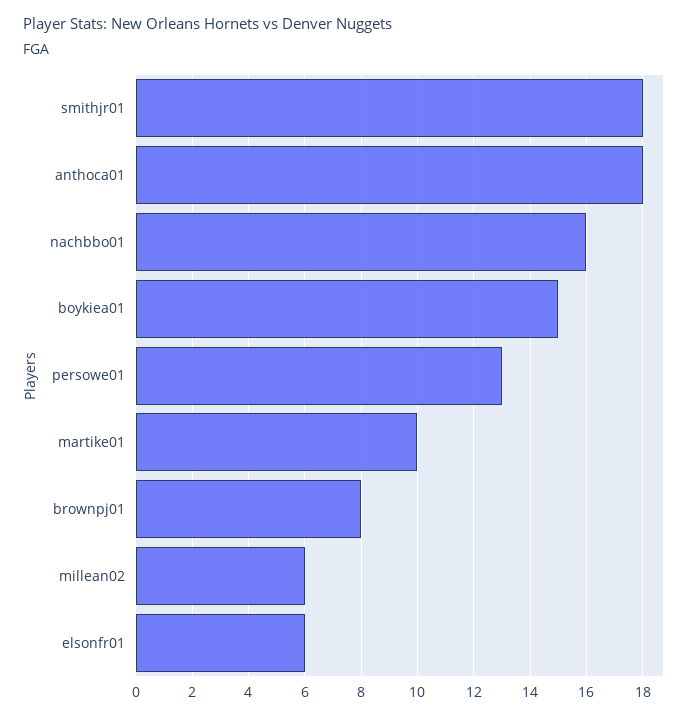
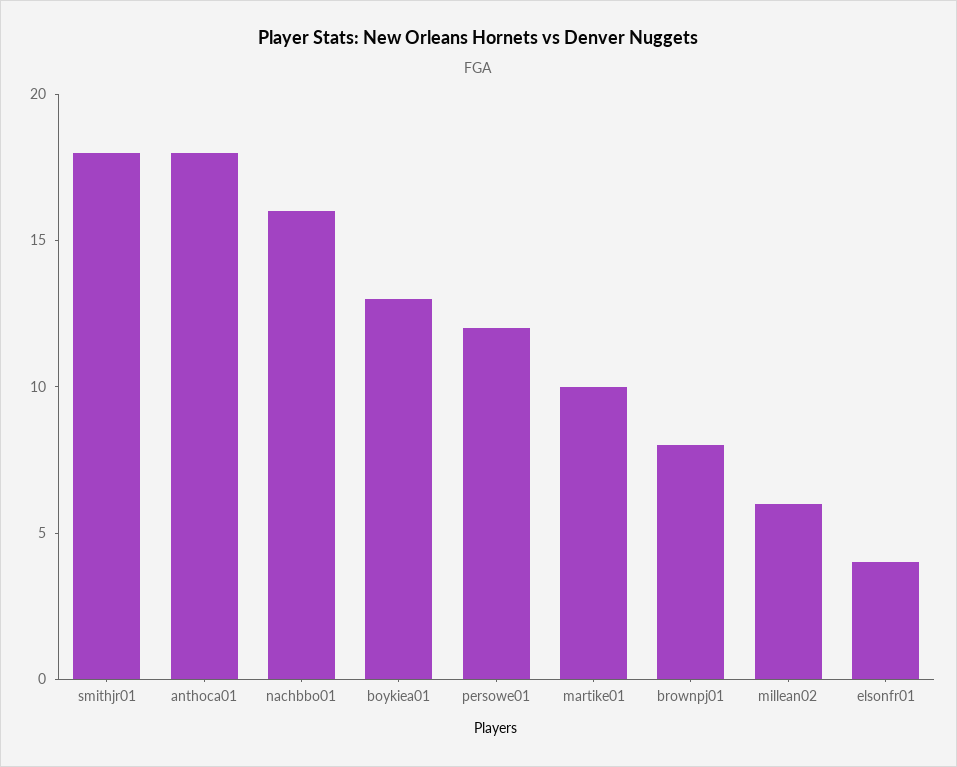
  {
    "smithjr01": 18,
    "anthoca01": 18,
    "nachbbo01": 16,
-   "boykiea01": 15,
+   "boykiea01": 13,
-   "persowe01": 13,
+   "persowe01": 12,
    "martike01": 10,
    "brownpj01": 8,
    "millean02": 6,
-   "elsonfr01": 6
+   "elsonfr01": 4
  }

